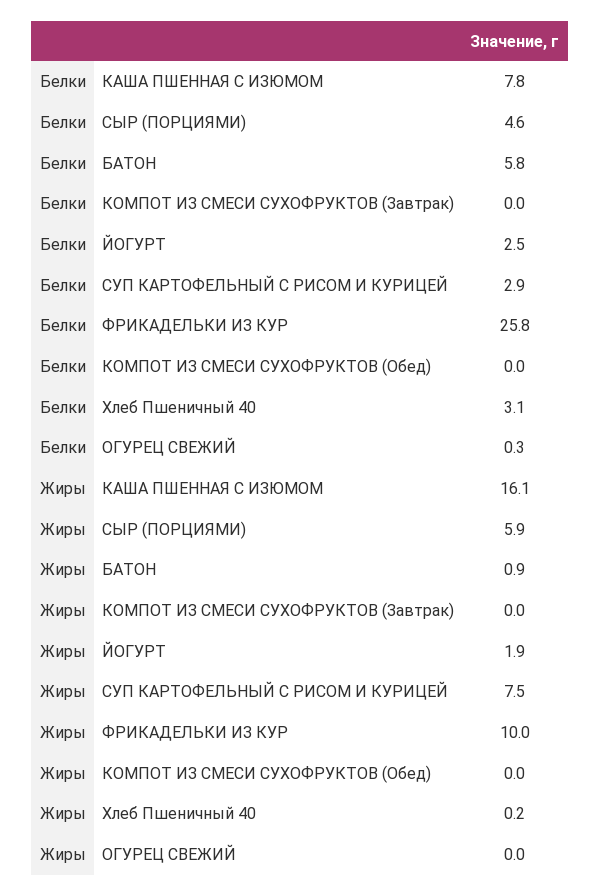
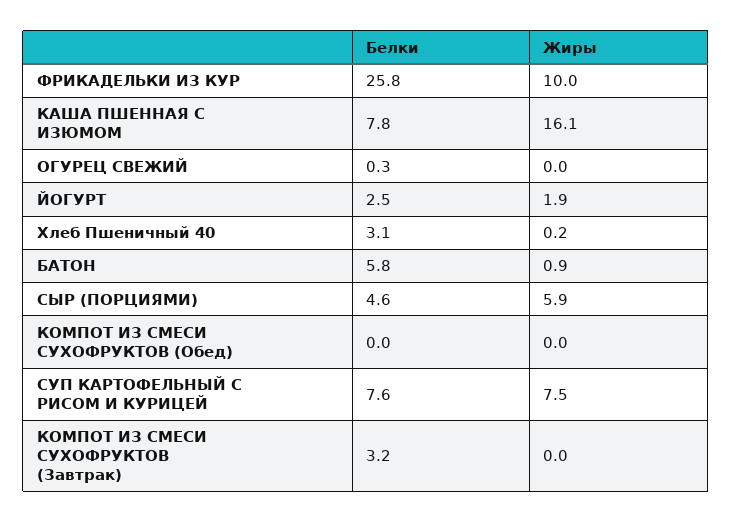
  {
    "Белки": {
      "КАША ПШЕННАЯ С ИЗЮМОМ": 7.8,
      "СЫР (ПОРЦИЯМИ)": 4.6,
      "БАТОН": 5.8,
-     "КОМПОТ ИЗ СМЕСИ СУХОФРУКТОВ (Завтрак)": 0,
+     "КОМПОТ ИЗ СМЕСИ СУХОФРУКТОВ (Завтрак)": 3.2,
      "ЙОГУРТ": 2.5,
-     "СУП КАРТОФЕЛЬНЫЙ С РИСОМ И КУРИЦЕЙ": 2.9,
+     "СУП КАРТОФЕЛЬНЫЙ С РИСОМ И КУРИЦЕЙ": 7.6,
      "ФРИКАДЕЛЬКИ ИЗ КУР": 25.8,
      "КОМПОТ ИЗ СМЕСИ СУХОФРУКТОВ (Обед)": 0,
      "Хлеб Пшеничный 40": 3.1,
      "ОГУРЕЦ СВЕЖИЙ": 0.3
    },
    "Жиры": {
      "КАША ПШЕННАЯ С ИЗЮМОМ": 16.1,
      "СЫР (ПОРЦИЯМИ)": 5.9,
      "БАТОН": 0.9,
      "КОМПОТ ИЗ СМЕСИ СУХОФРУКТОВ (Завтрак)": 0,
      "ЙОГУРТ": 1.9,
      "СУП КАРТОФЕЛЬНЫЙ С РИСОМ И КУРИЦЕЙ": 7.5,
      "ФРИКАДЕЛЬКИ ИЗ КУР": 10,
      "КОМПОТ ИЗ СМЕСИ СУХОФРУКТОВ (Обед)": 0,
      "Хлеб Пшеничный 40": 0.2,
      "ОГУРЕЦ СВЕЖИЙ": 0
    }
  }

